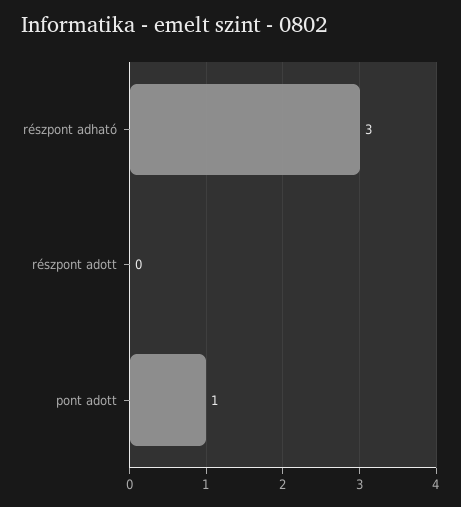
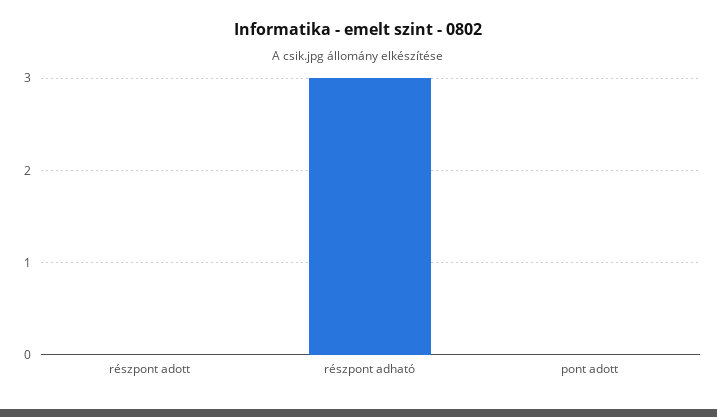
  {
    "részpont adható": 3,
    "részpont adott": 0,
-   "pont adott": 1
+   "pont adott": 0
  }

